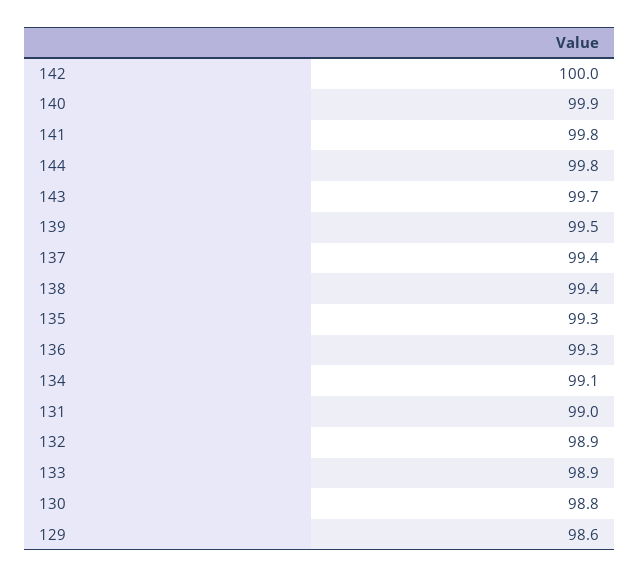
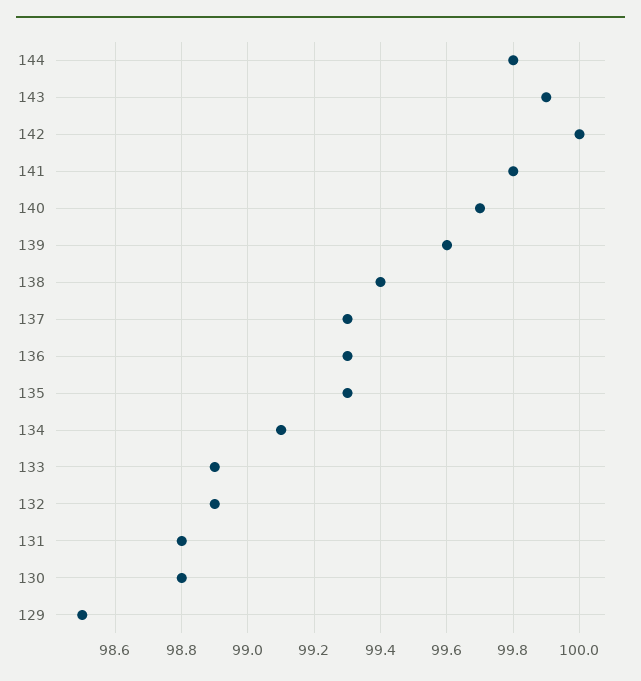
  {
    "142": 100,
-   "140": 99.9,
+   "140": 99.7,
    "141": 99.8,
    "144": 99.8,
-   "143": 99.7,
+   "143": 99.9,
-   "139": 99.5,
+   "139": 99.6,
-   "137": 99.4,
+   "137": 99.3,
    "138": 99.4,
    "135": 99.3,
    "136": 99.3,
    "134": 99.1,
-   "131": 99,
+   "131": 98.8,
    "132": 98.9,
    "133": 98.9,
    "130": 98.8,
-   "129": 98.6
+   "129": 98.5
  }

